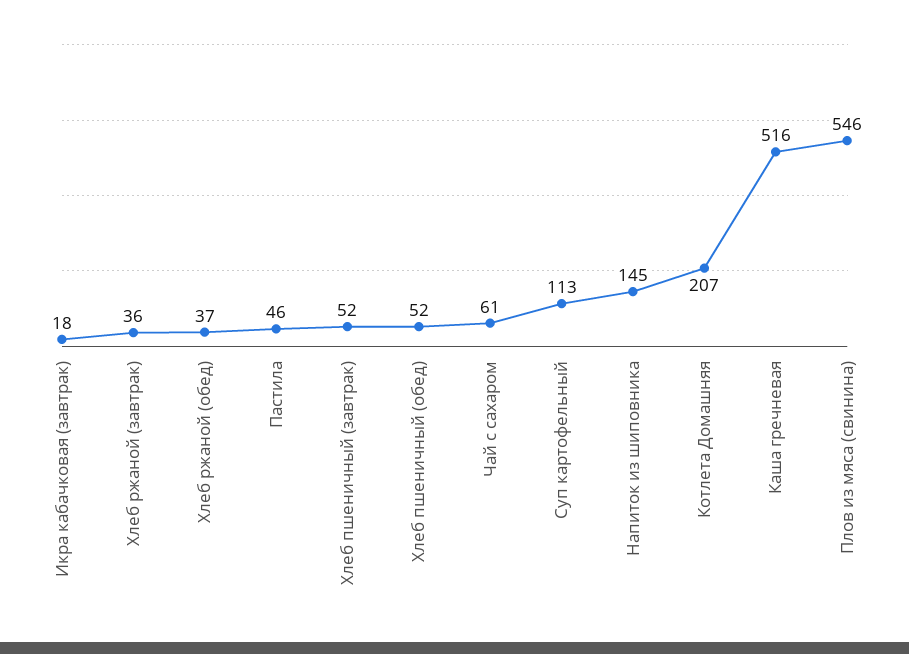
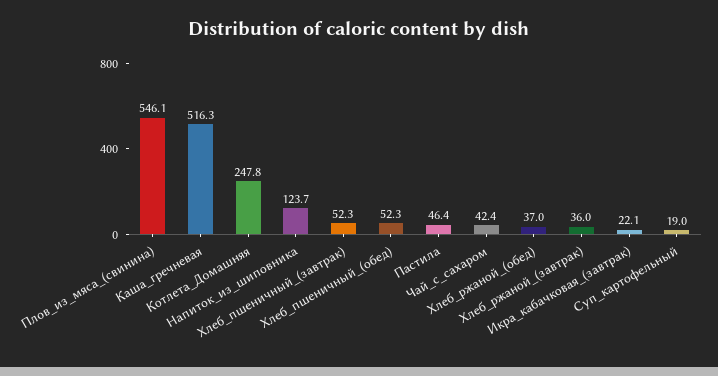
  {
-   "Икра кабачковая (завтрак)": 18,
+   "Икра кабачковая (завтрак)": 22.1,
    "Хлеб ржаной (завтрак)": 36,
    "Хлеб ржаной (обед)": 37,
    "Пастила": 46.4,
    "Хлеб пшеничный (завтрак)": 52.3,
    "Хлеб пшеничный (обед)": 52.3,
-   "Чай с сахаром": 61,
+   "Чай с сахаром": 42.4,
-   "Суп картофельный": 113,
+   "Суп картофельный": 19,
-   "Напиток из шиповника": 145,
+   "Напиток из шиповника": 123.7,
-   "Котлета Домашняя": 207,
+   "Котлета Домашняя": 247.8,
    "Каша гречневая": 516.3,
    "Плов из мяса (свинина)": 546.1
  }

